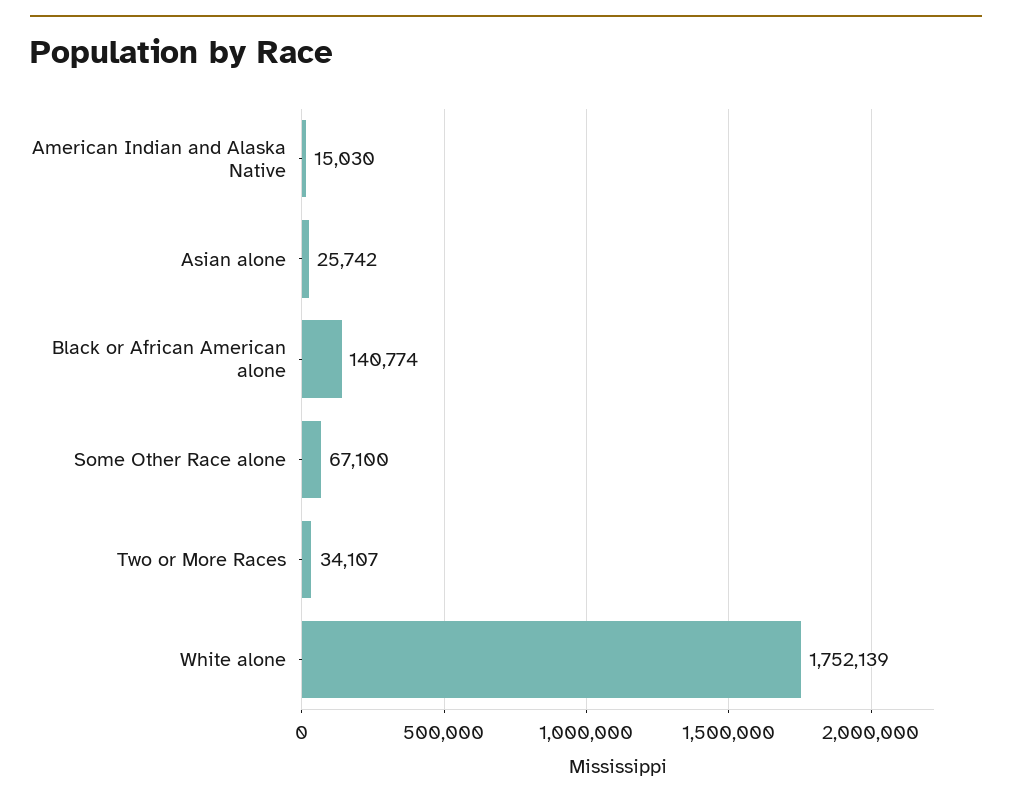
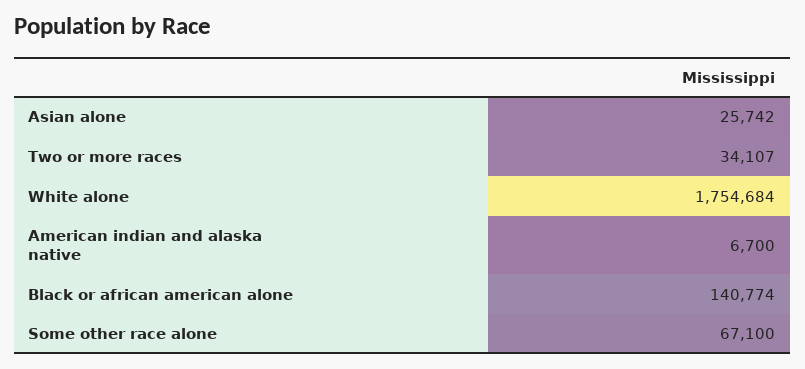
  {
-   "American Indian and Alaska Native": 15030,
+   "American Indian and Alaska Native": 6700,
    "Asian alone": 25742,
    "Black or African American alone": 140774,
    "Some Other Race alone": 67100,
    "Two or More Races": 34107,
-   "White alone": 1752139
+   "White alone": 1754684
  }

